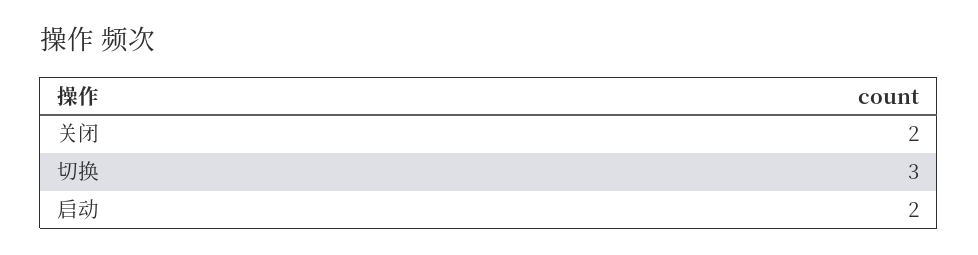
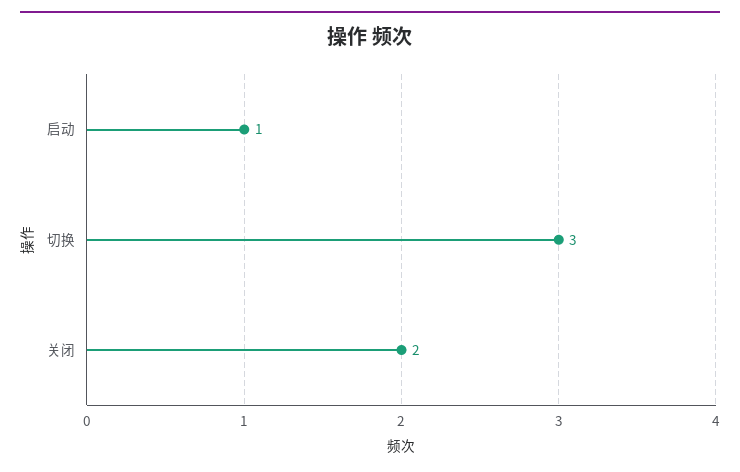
  {
    "关闭": 2,
    "切换": 3,
-   "启动": 2
+   "启动": 1
  }

